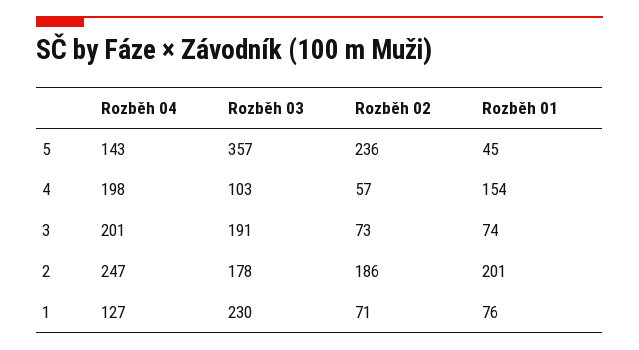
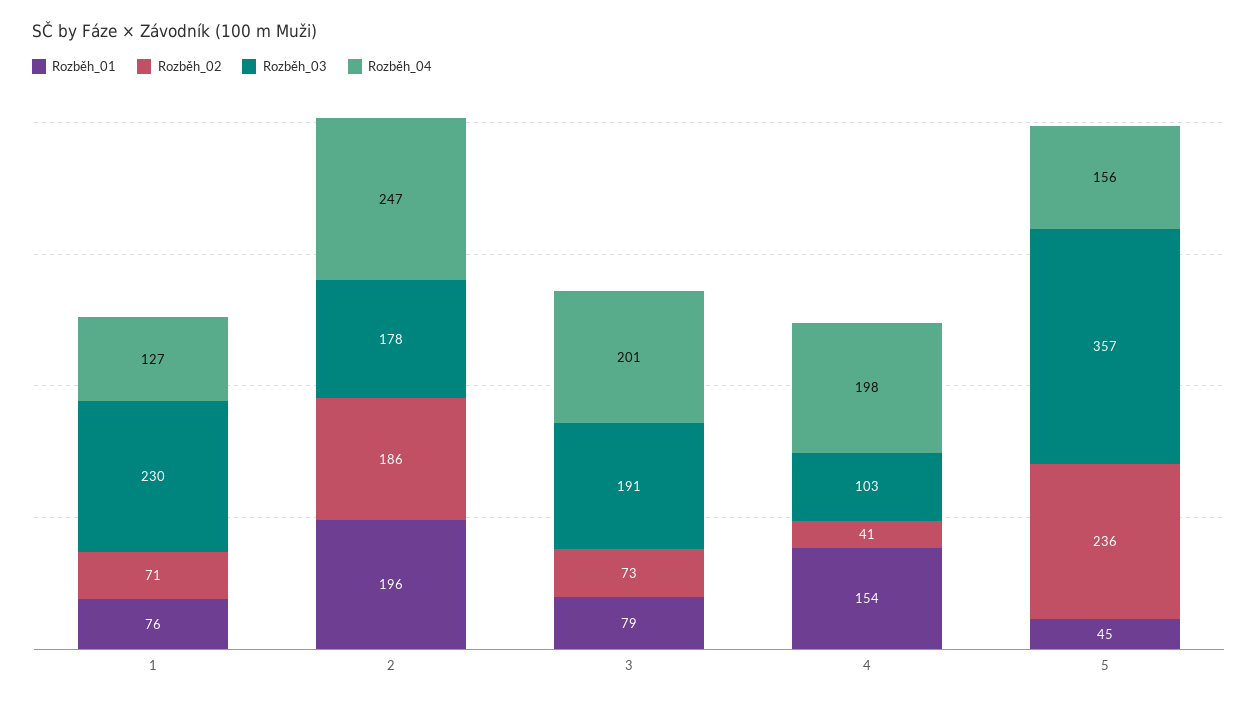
  {
    "Rozběh 04": {
-     "5": 143,
+     "5": 156,
      "4": 198,
      "3": 201,
      "2": 247,
      "1": 127
    },
    "Rozběh 03": {
      "5": 357,
      "4": 103,
      "3": 191,
      "2": 178,
      "1": 230
    },
    "Rozběh 02": {
      "5": 236,
-     "4": 57,
+     "4": 41,
      "3": 73,
      "2": 186,
      "1": 71
    },
    "Rozběh 01": {
      "5": 45,
      "4": 154,
-     "3": 74,
+     "3": 79,
-     "2": 201,
+     "2": 196,
      "1": 76
    }
  }

